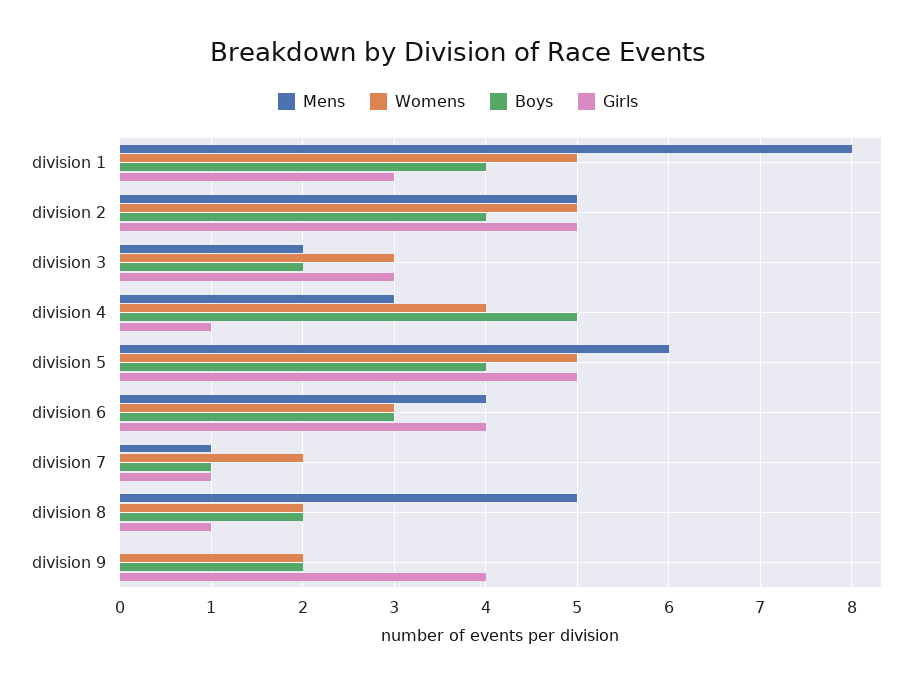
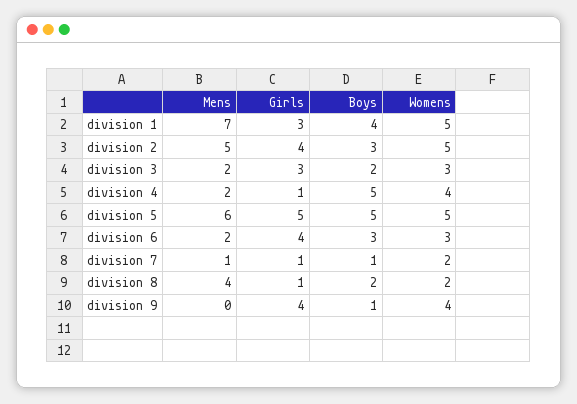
  {
    "Mens": {
-     "division 1": 8,
+     "division 1": 7,
      "division 2": 5,
      "division 3": 2,
-     "division 4": 3,
+     "division 4": 2,
      "division 5": 6,
-     "division 6": 4,
+     "division 6": 2,
      "division 7": 1,
-     "division 8": 5,
+     "division 8": 4,
      "division 9": 0
    },
    "Womens": {
      "division 1": 5,
      "division 2": 5,
      "division 3": 3,
      "division 4": 4,
      "division 5": 5,
      "division 6": 3,
      "division 7": 2,
      "division 8": 2,
-     "division 9": 2
+     "division 9": 4
    },
    "Boys": {
      "division 1": 4,
-     "division 2": 4,
+     "division 2": 3,
      "division 3": 2,
      "division 4": 5,
-     "division 5": 4,
+     "division 5": 5,
      "division 6": 3,
      "division 7": 1,
      "division 8": 2,
-     "division 9": 2
+     "division 9": 1
    },
    "Girls": {
      "division 1": 3,
-     "division 2": 5,
+     "division 2": 4,
      "division 3": 3,
      "division 4": 1,
      "division 5": 5,
      "division 6": 4,
      "division 7": 1,
      "division 8": 1,
      "division 9": 4
    }
  }

